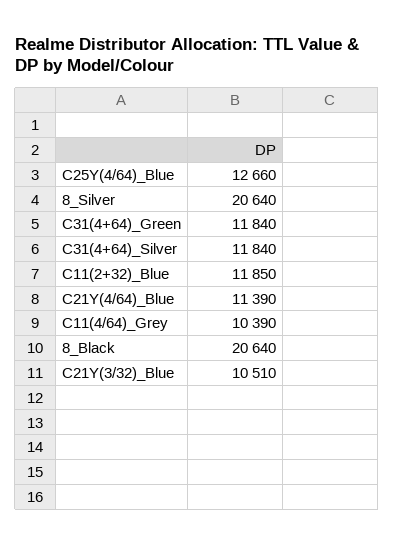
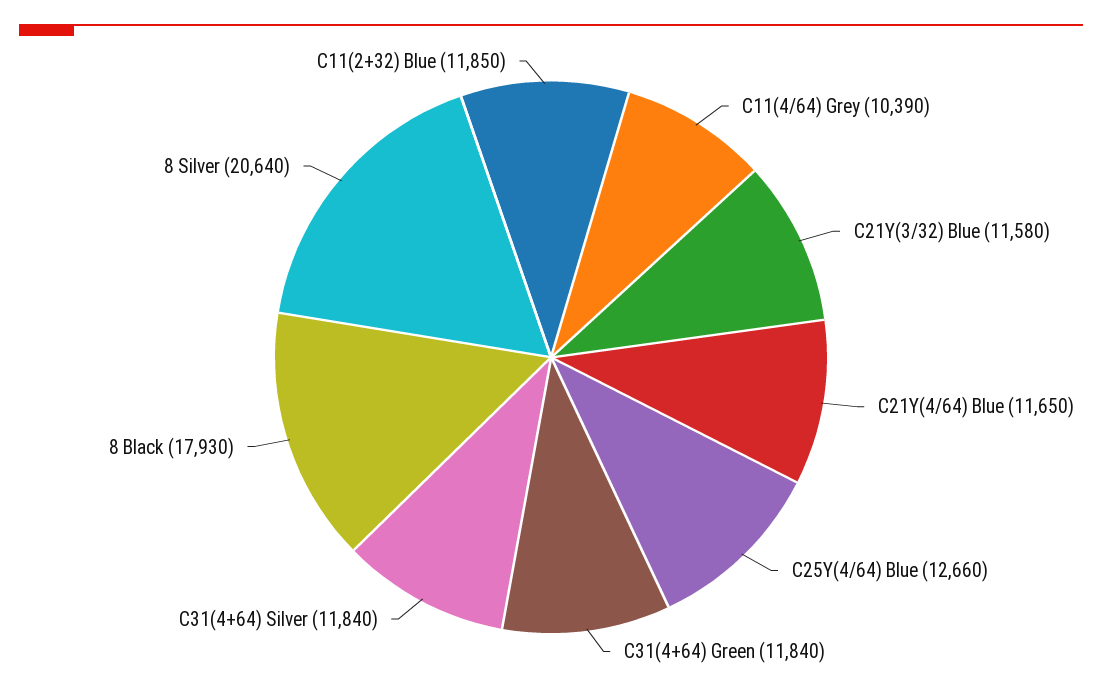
  {
    "C25Y(4/64)_Blue": 12660,
    "8_Silver": 20640,
    "C31(4+64)_Green": 11840,
    "C31(4+64)_Silver": 11840,
    "C11(2+32)_Blue": 11850,
-   "C21Y(4/64)_Blue": 11390,
+   "C21Y(4/64)_Blue": 11650,
    "C11(4/64)_Grey": 10390,
-   "8_Black": 20640,
+   "8_Black": 17930,
-   "C21Y(3/32)_Blue": 10510
+   "C21Y(3/32)_Blue": 11580
  }

